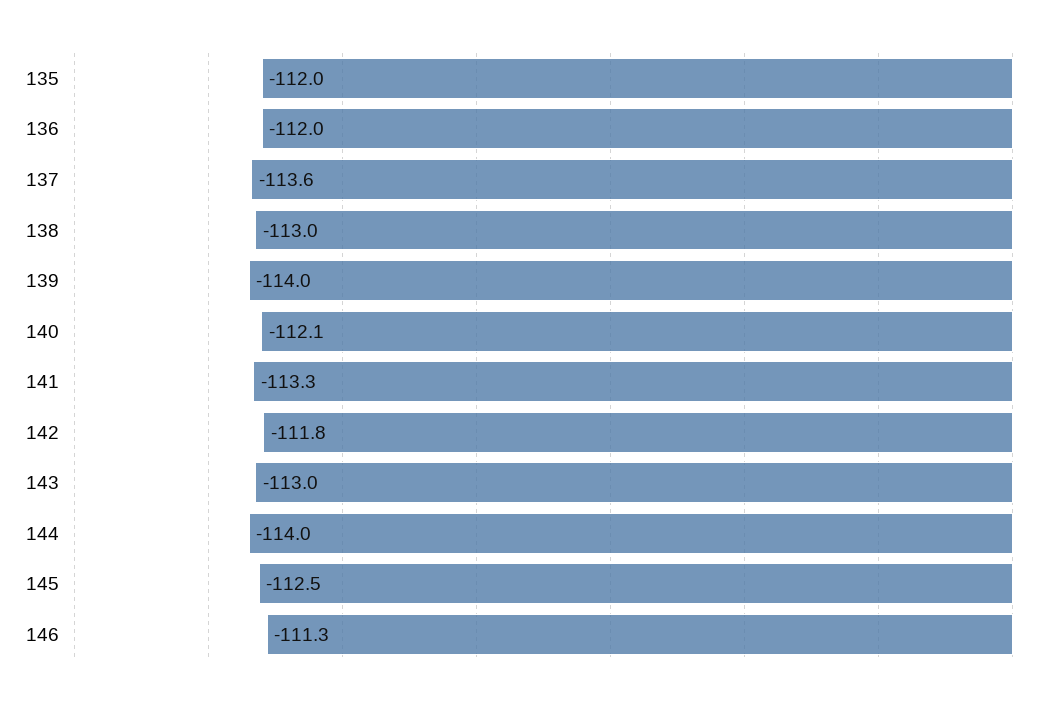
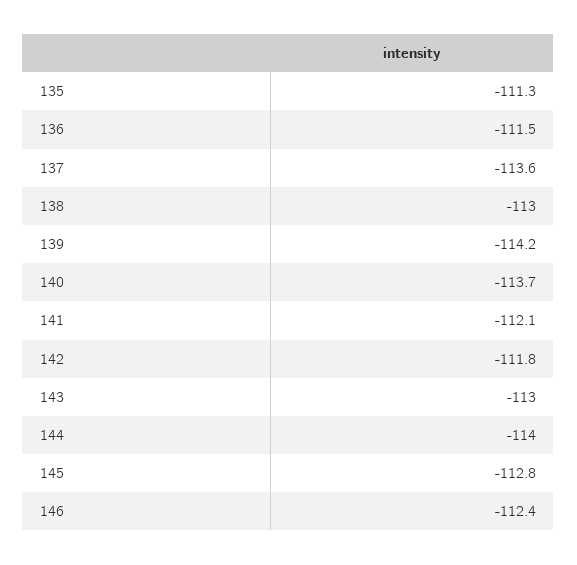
  {
-   "135": -112,
+   "135": -111.3,
-   "136": -112,
+   "136": -111.5,
    "137": -113.6,
    "138": -113,
-   "139": -114,
+   "139": -114.2,
-   "140": -112.1,
+   "140": -113.7,
-   "141": -113.3,
+   "141": -112.1,
    "142": -111.8,
    "143": -113,
    "144": -114,
-   "145": -112.5,
+   "145": -112.8,
-   "146": -111.3
+   "146": -112.4
  }

